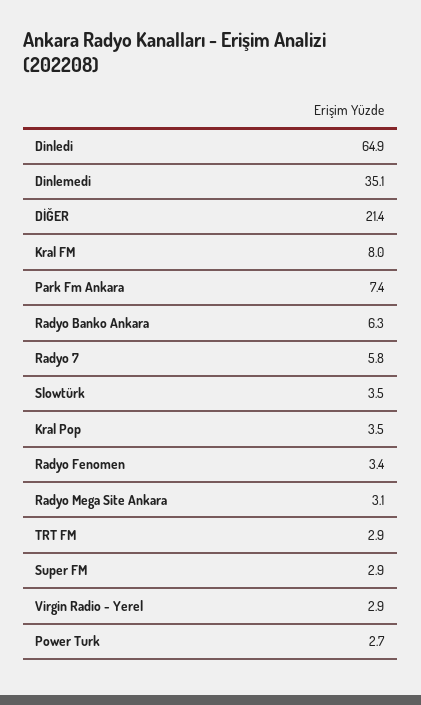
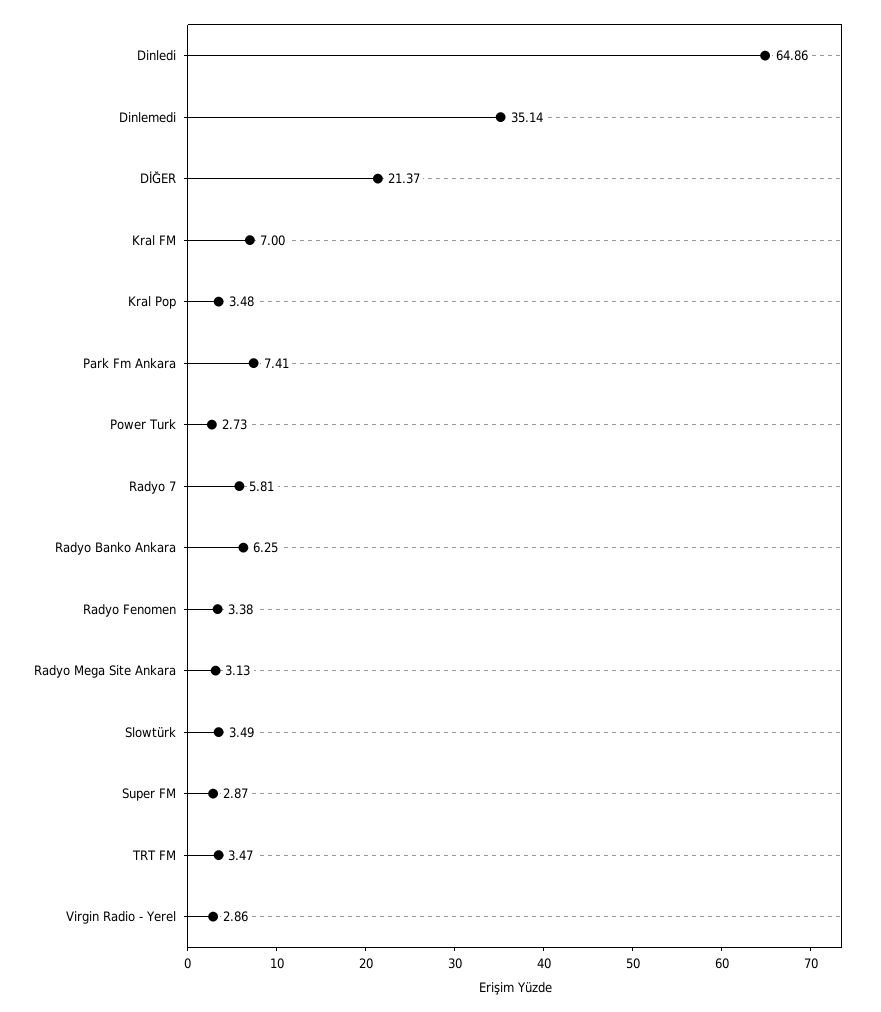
  {
    "Dinledi": 64.86,
    "Dinlemedi": 35.14,
    "DİĞER": 21.37,
-   "Kral FM": 8,
+   "Kral FM": 7,
    "Park Fm Ankara": 7.41,
    "Radyo Banko Ankara": 6.25,
    "Radyo 7": 5.81,
    "Slowtürk": 3.49,
    "Kral Pop": 3.48,
    "Radyo Fenomen": 3.38,
    "Radyo Mega Site Ankara": 3.13,
-   "TRT FM": 2.9,
+   "TRT FM": 3.47,
    "Super FM": 2.87,
    "Virgin Radio - Yerel": 2.86,
    "Power Turk": 2.73
  }

